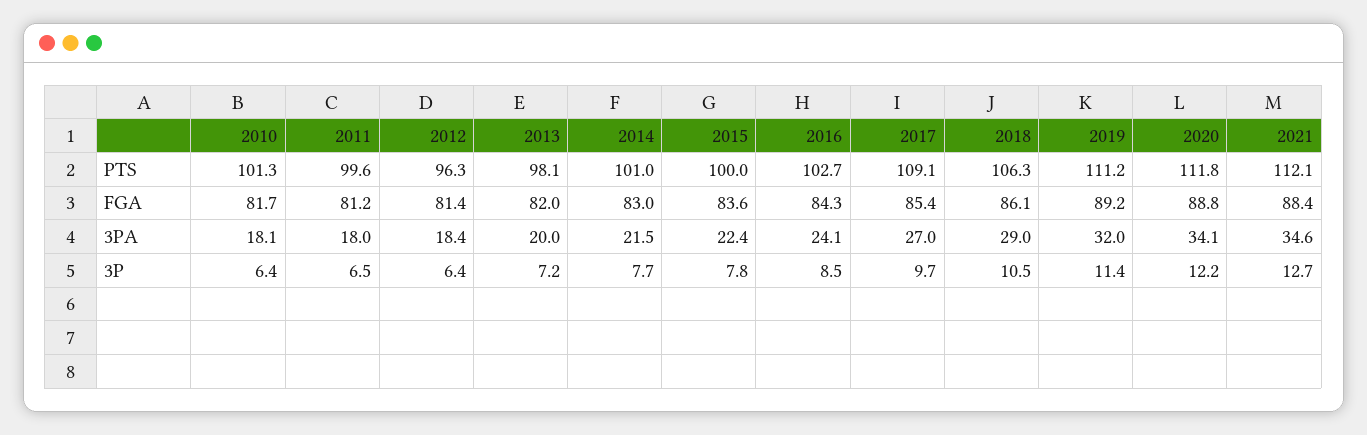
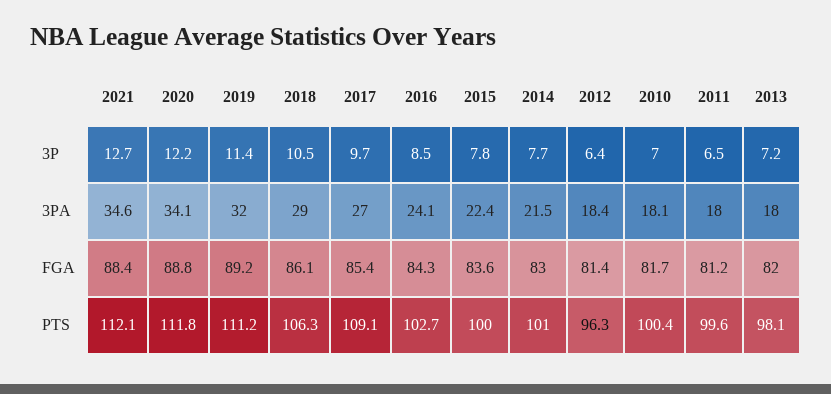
  {
    "2010": {
-     "PTS": 101.3,
+     "PTS": 100.4,
      "FGA": 81.7,
      "3PA": 18.1,
-     "3P": 6.4
+     "3P": 7
    },
    "2011": {
      "PTS": 99.6,
      "FGA": 81.2,
      "3PA": 18,
      "3P": 6.5
    },
    "2012": {
      "PTS": 96.3,
      "FGA": 81.4,
      "3PA": 18.4,
      "3P": 6.4
    },
    "2013": {
      "PTS": 98.1,
      "FGA": 82,
-     "3PA": 20,
+     "3PA": 18,
      "3P": 7.2
    },
    "2014": {
      "PTS": 101,
      "FGA": 83,
      "3PA": 21.5,
      "3P": 7.7
    },
    "2015": {
      "PTS": 100,
      "FGA": 83.6,
      "3PA": 22.4,
      "3P": 7.8
    },
    "2016": {
      "PTS": 102.7,
      "FGA": 84.3,
      "3PA": 24.1,
      "3P": 8.5
    },
    "2017": {
      "PTS": 109.1,
      "FGA": 85.4,
      "3PA": 27,
      "3P": 9.7
    },
    "2018": {
      "PTS": 106.3,
      "FGA": 86.1,
      "3PA": 29,
      "3P": 10.5
    },
    "2019": {
      "PTS": 111.2,
      "FGA": 89.2,
      "3PA": 32,
      "3P": 11.4
    },
    "2020": {
      "PTS": 111.8,
      "FGA": 88.8,
      "3PA": 34.1,
      "3P": 12.2
    },
    "2021": {
      "PTS": 112.1,
      "FGA": 88.4,
      "3PA": 34.6,
      "3P": 12.7
    }
  }

